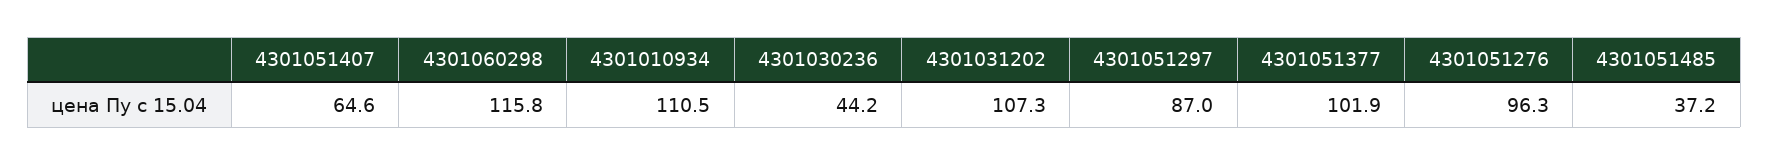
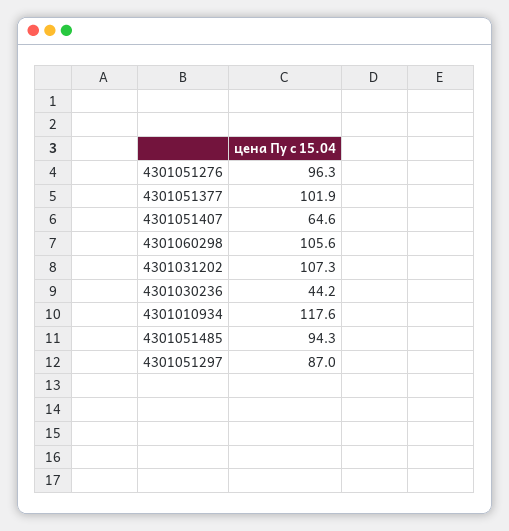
  {
    "4301051407": 64.6,
-   "4301060298": 115.8,
+   "4301060298": 105.6,
-   "4301010934": 110.5,
+   "4301010934": 117.6,
    "4301030236": 44.2,
    "4301031202": 107.3,
    "4301051297": 87,
    "4301051377": 101.9,
    "4301051276": 96.3,
-   "4301051485": 37.2
+   "4301051485": 94.3
  }

